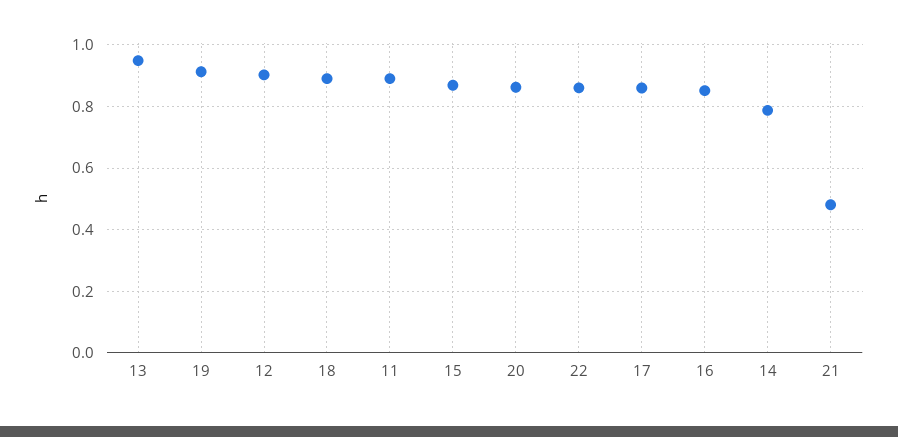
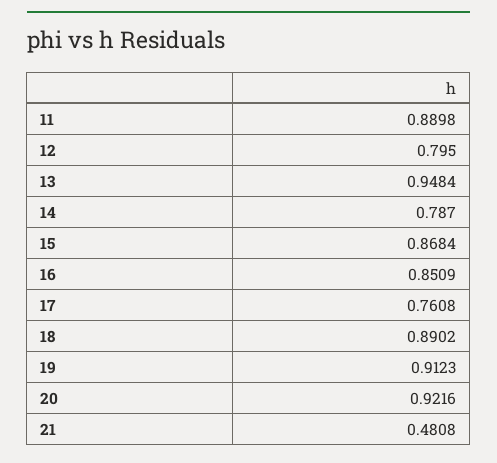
  {
    "13": 0.9484,
    "19": 0.9123,
-   "12": 0.9,
+   "12": 0.795,
    "18": 0.8902,
    "11": 0.8898,
    "15": 0.8684,
-   "20": 0.86,
+   "20": 0.9216,
-   "22": 0.86,
-   "17": 0.86,
+   "17": 0.7608,
    "16": 0.8509,
    "14": 0.787,
    "21": 0.4808
  }

